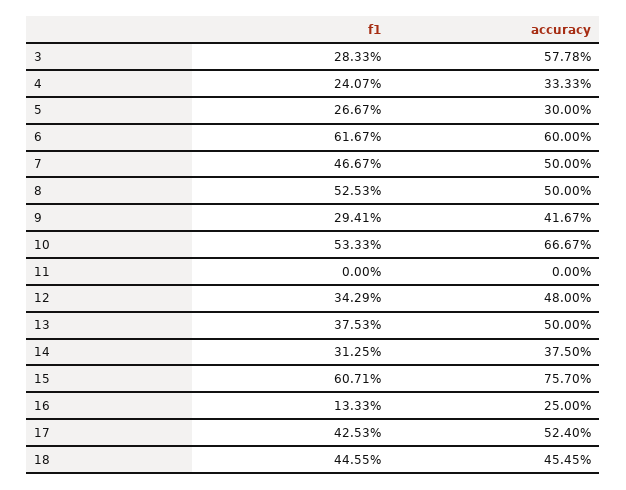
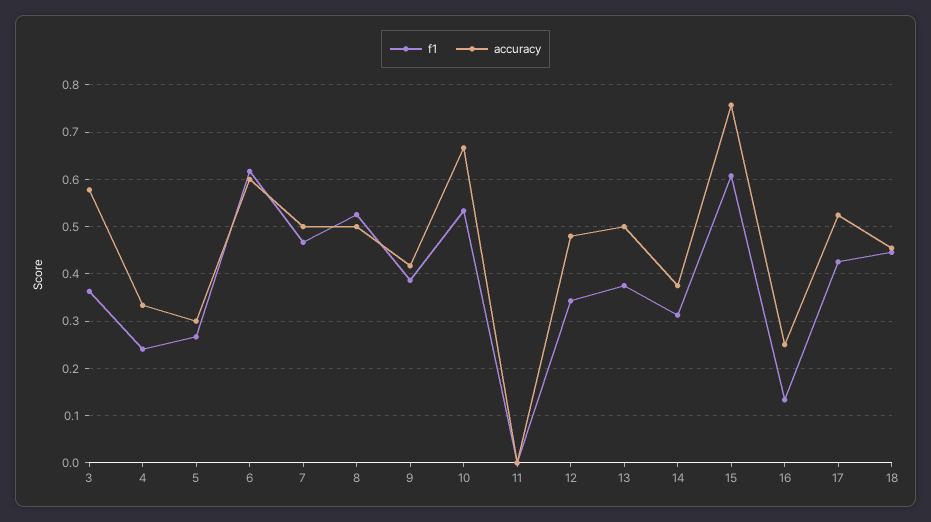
  {
    "f1": {
-     "3": 0.2833,
+     "3": 0.36,
      "4": 0.2407,
      "5": 0.2667,
      "6": 0.6167,
      "7": 0.4667,
      "8": 0.5253,
-     "9": 0.2941,
+     "9": 0.38,
      "10": 0.5333,
      "11": 0,
      "12": 0.3429,
      "13": 0.3753,
      "14": 0.3125,
      "15": 0.6071,
      "16": 0.1333,
      "17": 0.4253,
      "18": 0.4455
    },
    "accuracy": {
      "3": 0.5778,
      "4": 0.3333,
      "5": 0.3,
      "6": 0.6,
      "7": 0.5,
      "8": 0.5,
      "9": 0.4167,
      "10": 0.6667,
      "11": 0,
      "12": 0.48,
      "13": 0.5,
      "14": 0.375,
      "15": 0.757,
      "16": 0.25,
      "17": 0.524,
      "18": 0.4545
    }
  }

